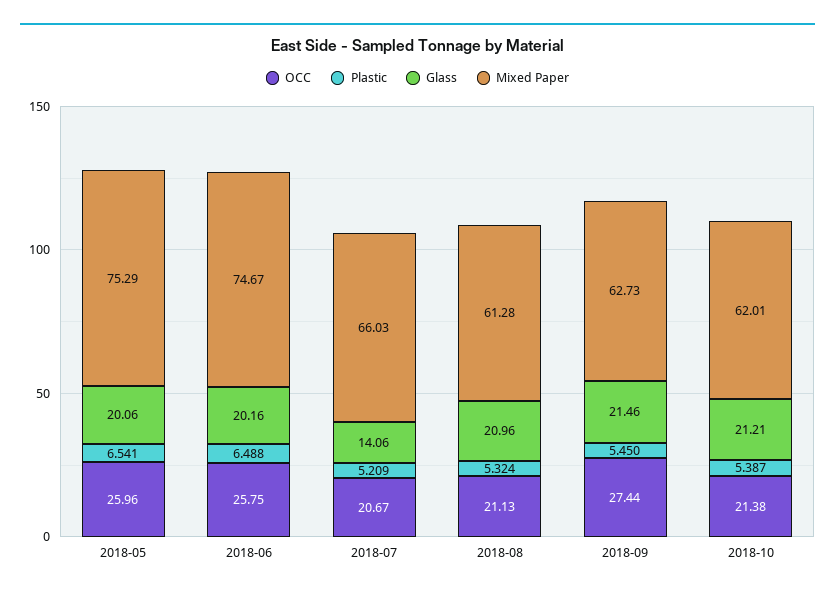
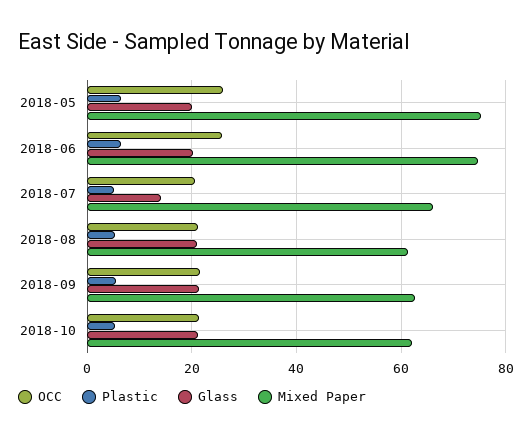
  {
    "OCC": {
      "2018-05": 25.96,
      "2018-06": 25.75,
      "2018-07": 20.67,
      "2018-08": 21.13,
-     "2018-09": 27.44,
+     "2018-09": 22,
      "2018-10": 21.38
    },
    "Plastic": {
      "2018-05": 6.541,
      "2018-06": 6.488,
      "2018-07": 5.209,
      "2018-08": 5.324,
      "2018-09": 5.45,
      "2018-10": 5.387
    },
    "Glass": {
      "2018-05": 20.06,
      "2018-06": 20.16,
      "2018-07": 14.06,
      "2018-08": 20.96,
      "2018-09": 21.46,
      "2018-10": 21.21
    },
    "Mixed Paper": {
      "2018-05": 75.29,
      "2018-06": 74.67,
      "2018-07": 66.03,
      "2018-08": 61.28,
      "2018-09": 62.73,
      "2018-10": 62.01
    }
  }

